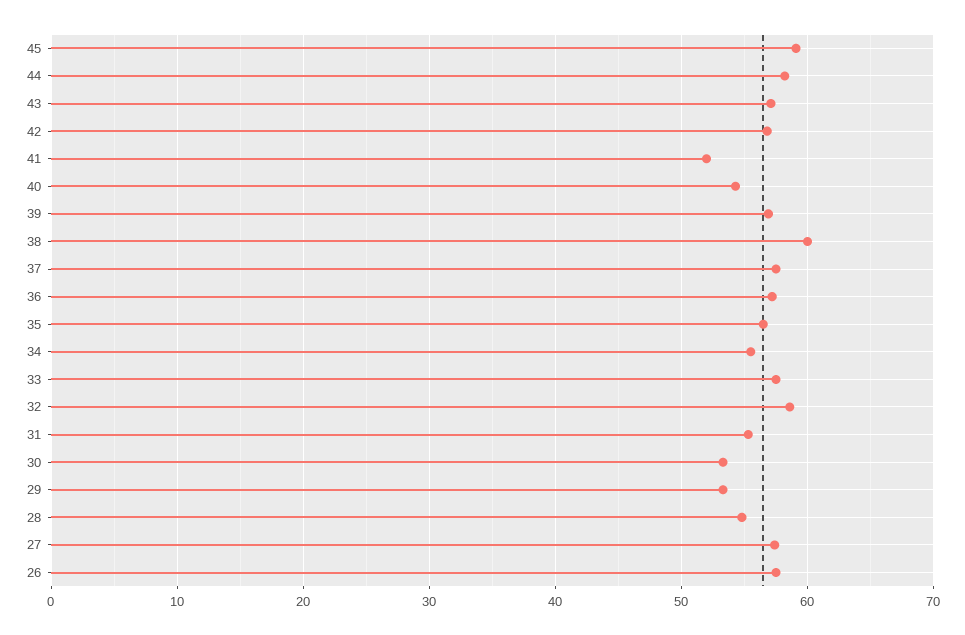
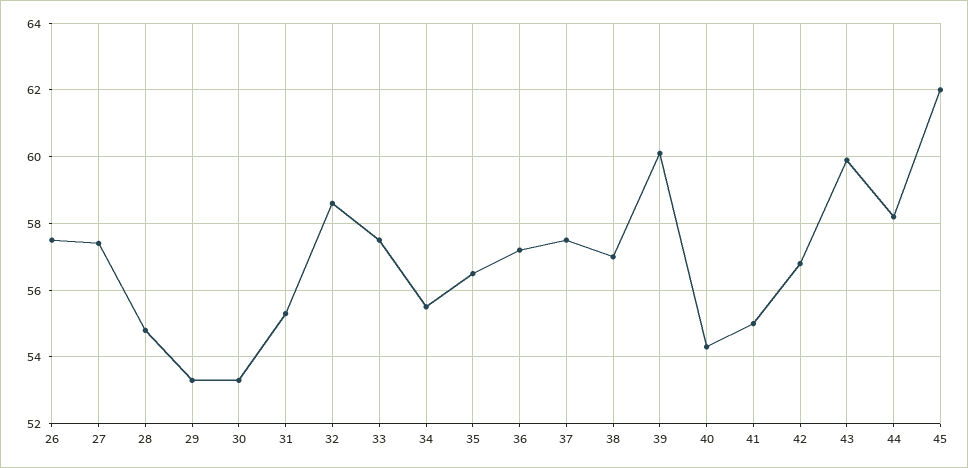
  {
-   "45": 59,
+   "45": 62,
    "44": 58,
-   "43": 57,
+   "43": 60,
    "42": 57,
-   "41": 52,
+   "41": 55,
    "40": 54.5,
-   "39": 57,
+   "39": 60,
-   "38": 60,
+   "38": 57,
    "37": 57.5,
    "36": 57,
    "35": 56.5,
    "34": 55.5,
    "33": 57.5,
    "32": 58.5,
    "31": 55.5,
    "30": 53.5,
    "29": 53.5,
    "28": 55,
    "27": 57.5,
    "26": 57.5
  }

